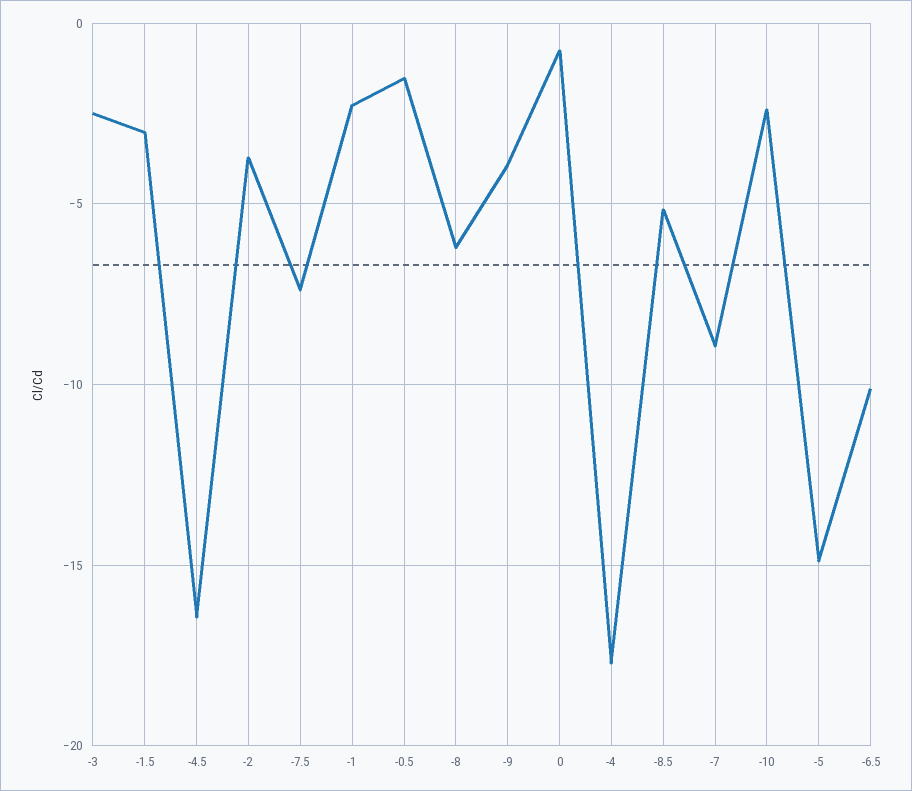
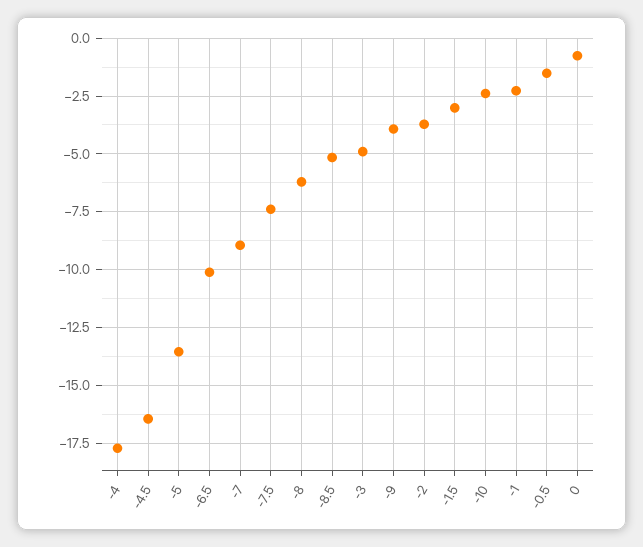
  {
-   "-3": -2.5,
+   "-3": -5,
    "-1.5": -3,
    "-4.5": -16.5,
    "-2": -3.5,
    "-7.5": -7.5,
    "-1": -2.5,
    "-0.5": -1.5,
    "-8": -6,
    "-9": -4,
    "0": -1,
    "-4": -17.5,
    "-8.5": -5,
    "-7": -9,
    "-10": -2.5,
-   "-5": -15,
+   "-5": -13.5,
    "-6.5": -10
  }

